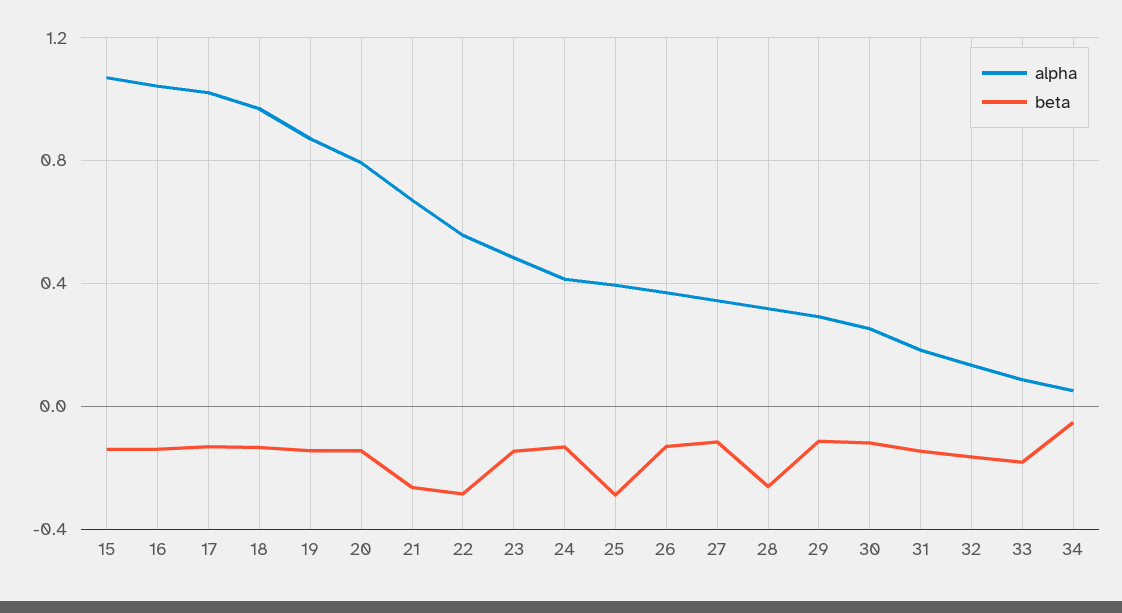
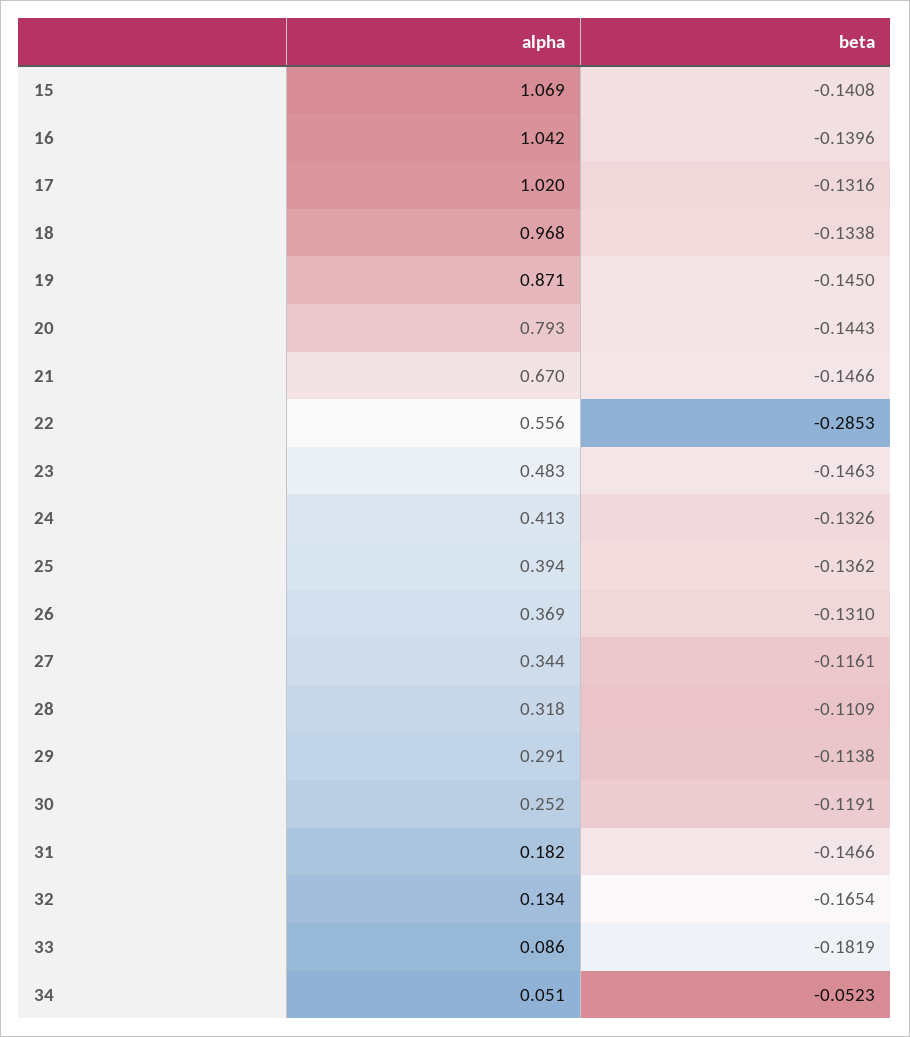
  {
    "alpha": {
      "15": 1.069,
      "16": 1.042,
      "17": 1.02,
      "18": 0.968,
      "19": 0.871,
      "20": 0.793,
      "21": 0.67,
      "22": 0.556,
      "23": 0.483,
      "24": 0.413,
      "25": 0.394,
      "26": 0.369,
      "27": 0.344,
      "28": 0.318,
      "29": 0.291,
      "30": 0.252,
      "31": 0.182,
      "32": 0.134,
      "33": 0.086,
      "34": 0.051
    },
    "beta": {
      "15": -0.1408,
      "16": -0.1396,
      "17": -0.1316,
      "18": -0.1338,
      "19": -0.145,
      "20": -0.1443,
-     "21": -0.25,
+     "21": -0.1466,
      "22": -0.2853,
      "23": -0.1463,
      "24": -0.1326,
-     "25": -0.3,
+     "25": -0.1362,
      "26": -0.131,
      "27": -0.1161,
-     "28": -0.25,
+     "28": -0.1109,
      "29": -0.1138,
      "30": -0.1191,
      "31": -0.1466,
      "32": -0.1654,
      "33": -0.1819,
      "34": -0.0523
    }
  }

